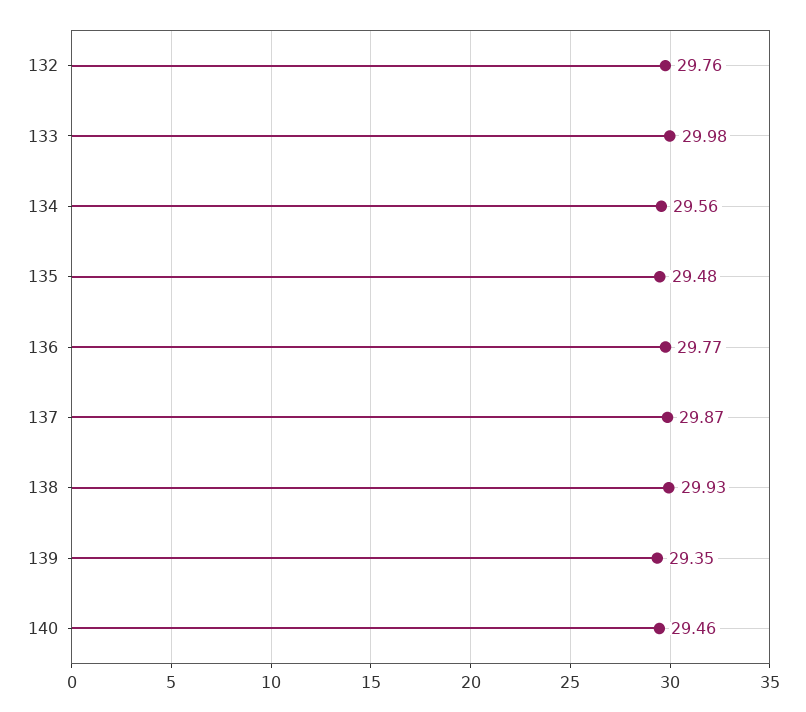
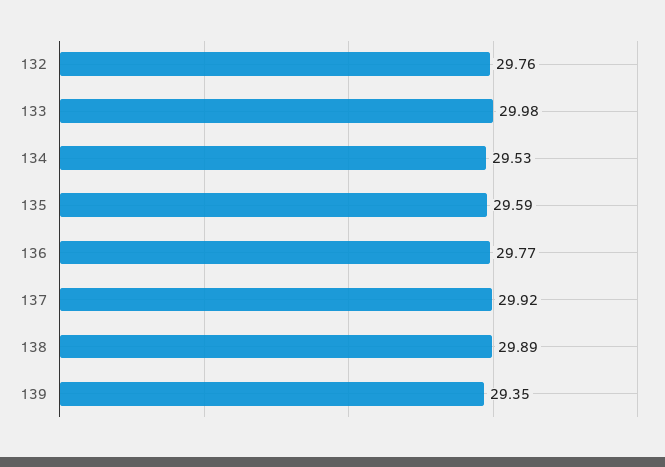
  {
    "132": 29.76,
    "133": 29.98,
-   "134": 29.56,
+   "134": 29.53,
-   "135": 29.48,
+   "135": 29.59,
    "136": 29.77,
-   "137": 29.87,
+   "137": 29.92,
-   "138": 29.93,
+   "138": 29.89,
-   "139": 29.35,
+   "139": 29.35
-   "140": 29.46
  }

